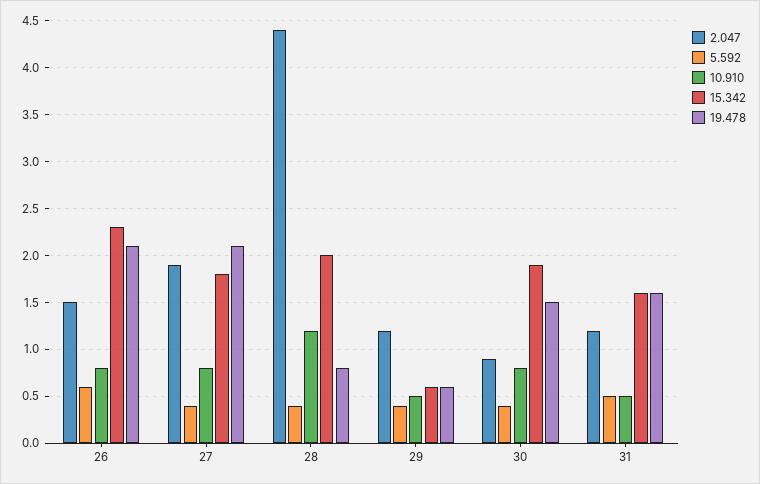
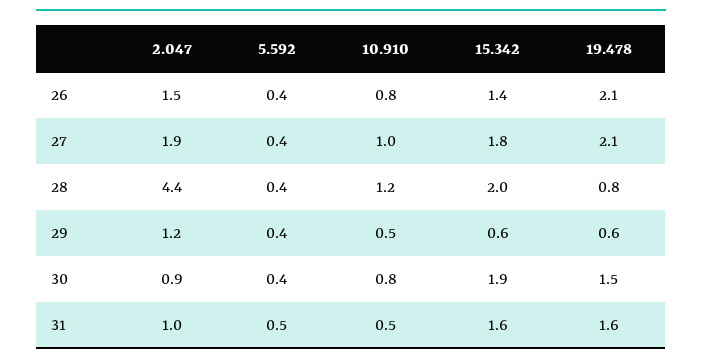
  {
    "2.047": {
      "26": 1.5,
      "27": 1.9,
      "28": 4.4,
      "29": 1.2,
      "30": 0.9,
-     "31": 1.2
+     "31": 1
    },
    "5.592": {
-     "26": 0.6,
+     "26": 0.4,
      "27": 0.4,
      "28": 0.4,
      "29": 0.4,
      "30": 0.4,
      "31": 0.5
    },
    "10.910": {
      "26": 0.8,
-     "27": 0.8,
+     "27": 1,
      "28": 1.2,
      "29": 0.5,
      "30": 0.8,
      "31": 0.5
    },
    "15.342": {
-     "26": 2.3,
+     "26": 1.4,
      "27": 1.8,
      "28": 2,
      "29": 0.6,
      "30": 1.9,
      "31": 1.6
    },
    "19.478": {
      "26": 2.1,
      "27": 2.1,
      "28": 0.8,
      "29": 0.6,
      "30": 1.5,
      "31": 1.6
    }
  }

